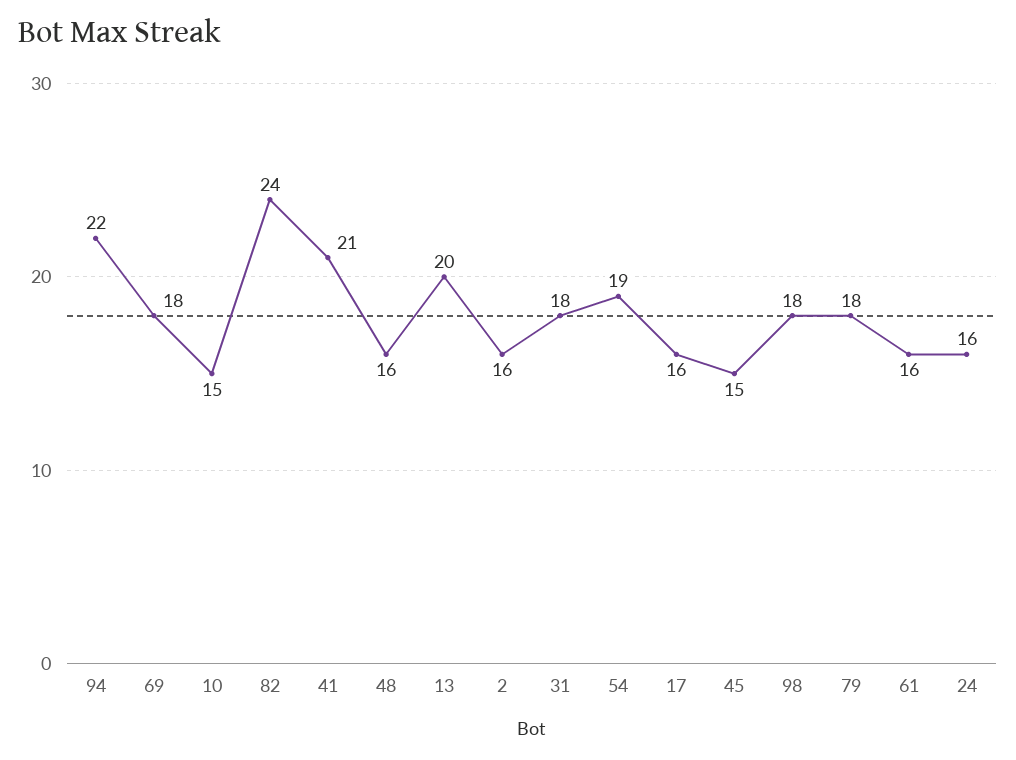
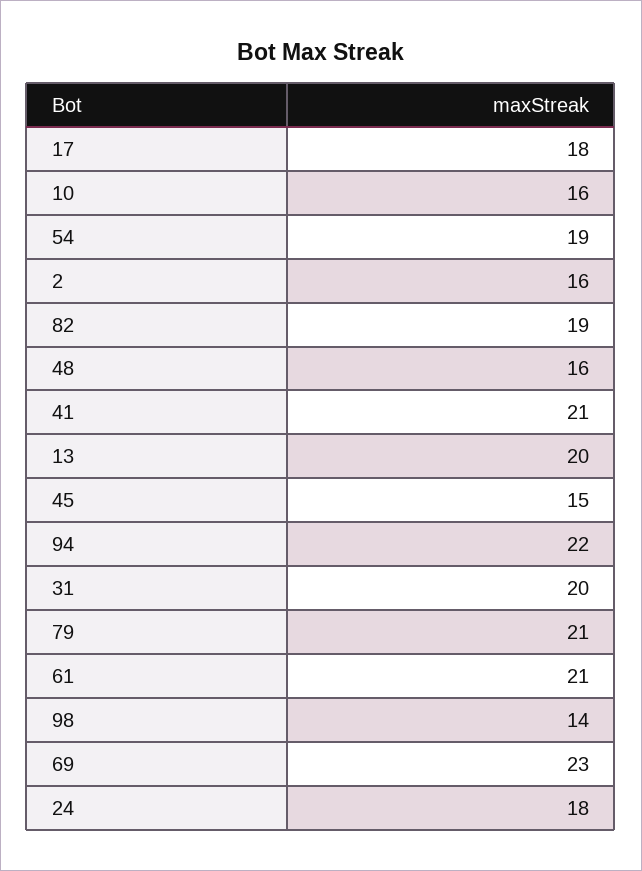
  {
    "94": 22,
-   "69": 18,
+   "69": 23,
-   "10": 15,
+   "10": 16,
-   "82": 24,
+   "82": 19,
    "41": 21,
    "48": 16,
    "13": 20,
    "2": 16,
-   "31": 18,
+   "31": 20,
    "54": 19,
-   "17": 16,
+   "17": 18,
    "45": 15,
-   "98": 18,
+   "98": 14,
-   "79": 18,
+   "79": 21,
-   "61": 16,
+   "61": 21,
-   "24": 16
+   "24": 18
  }

